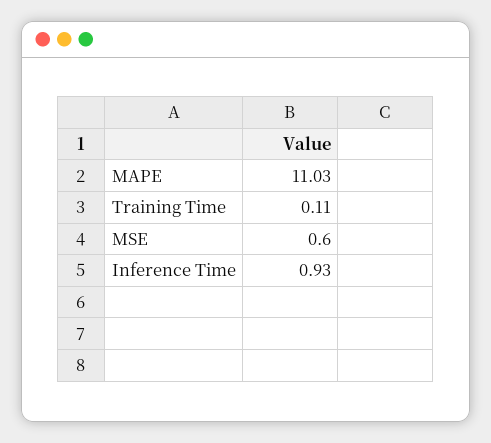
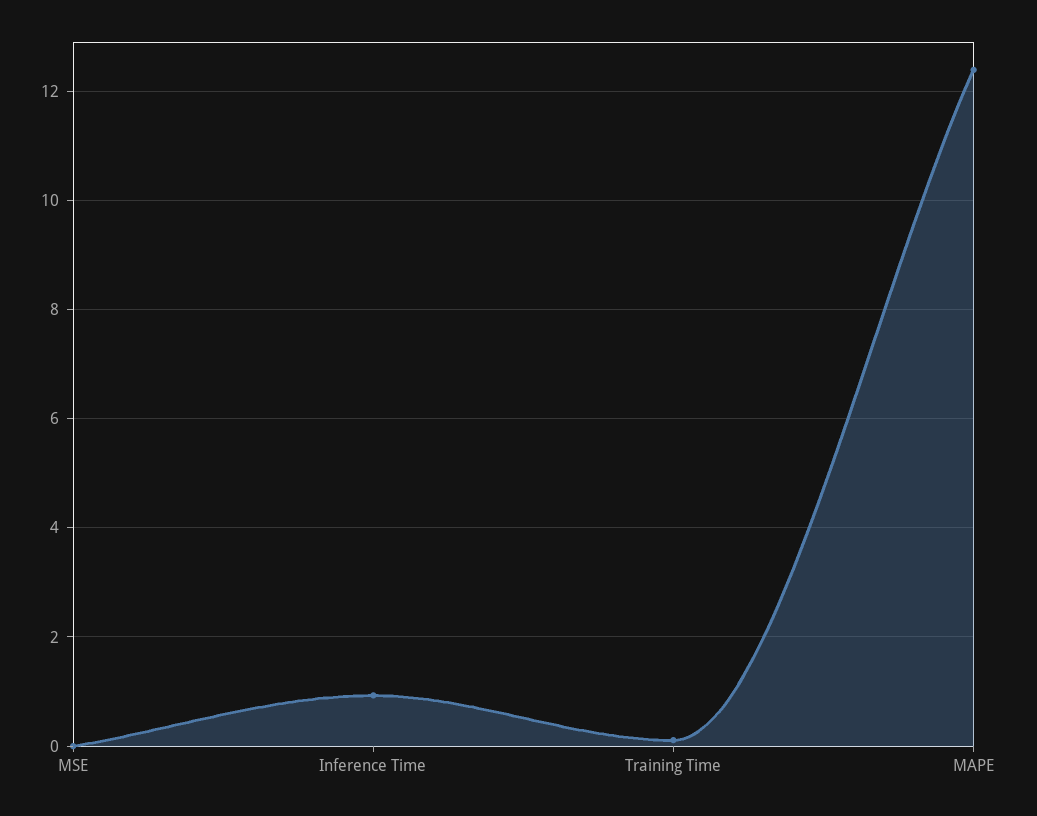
  {
-   "MAPE": 11.03,
+   "MAPE": 12.4,
    "Training Time": 0.11,
-   "MSE": 0.6,
+   "MSE": 0,
    "Inference Time": 0.93
  }

